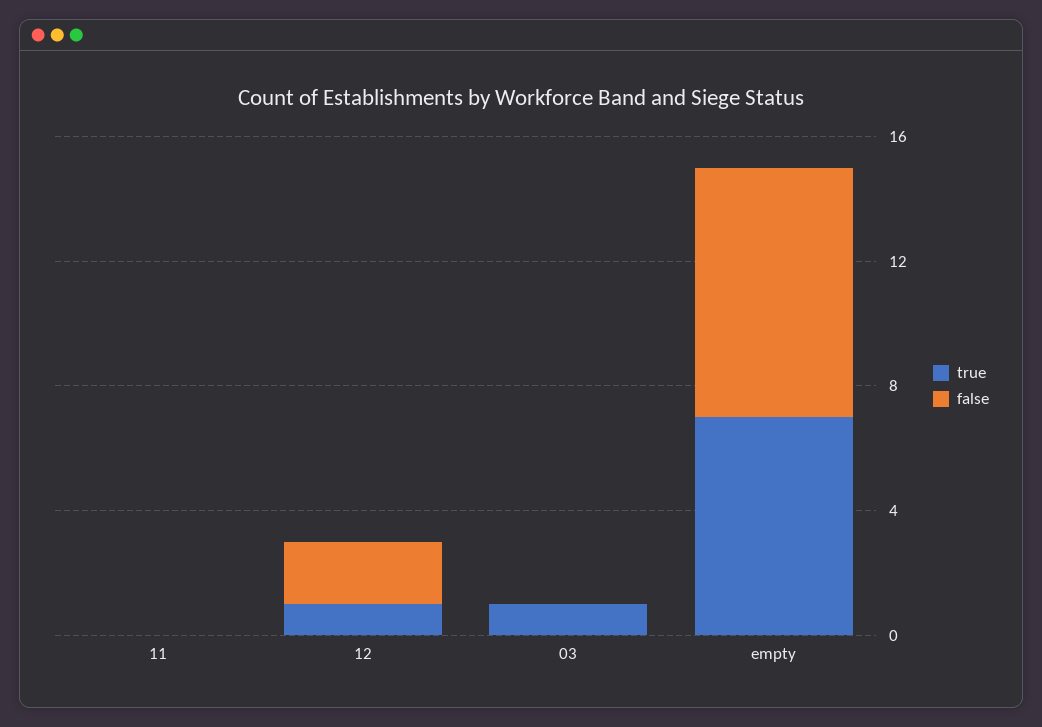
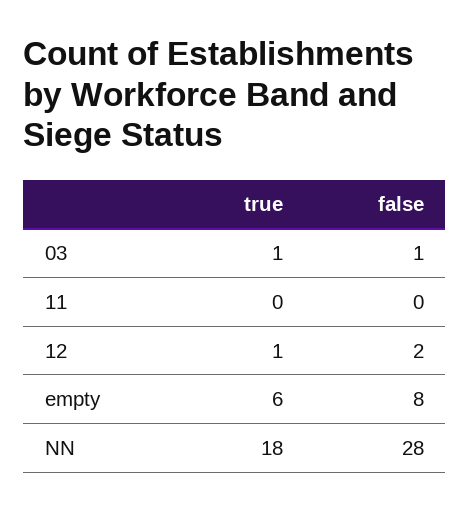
  {
    "true": {
      "11": 0,
      "12": 1,
      "03": 1,
-     "empty": 7
+     "empty": 6,
+     "NN": 18
    },
    "false": {
      "11": 0,
      "12": 2,
-     "03": 0,
+     "03": 1,
-     "empty": 8
+     "empty": 8,
+     "NN": 28
    }
  }

